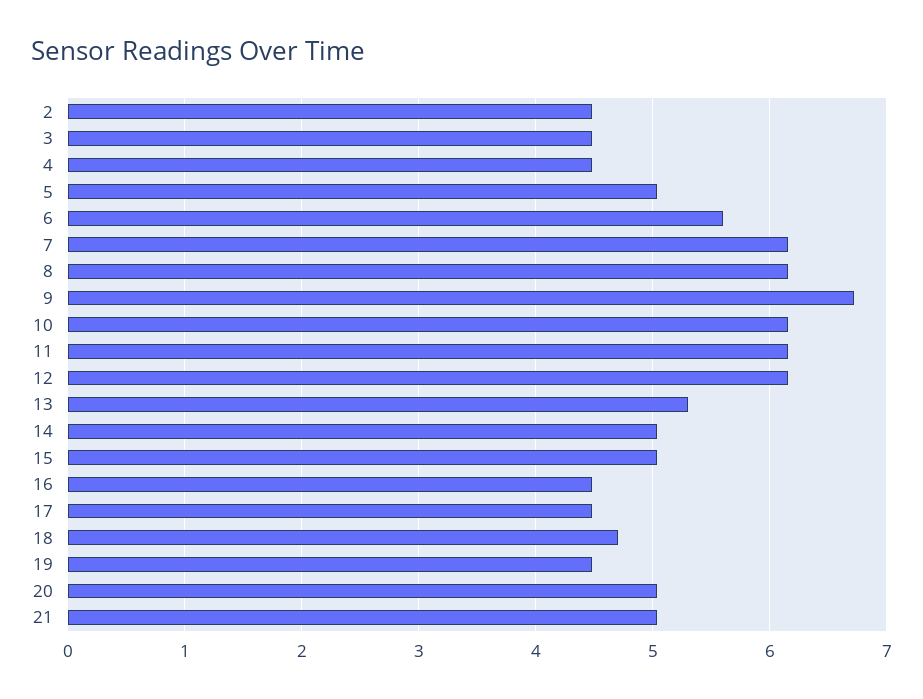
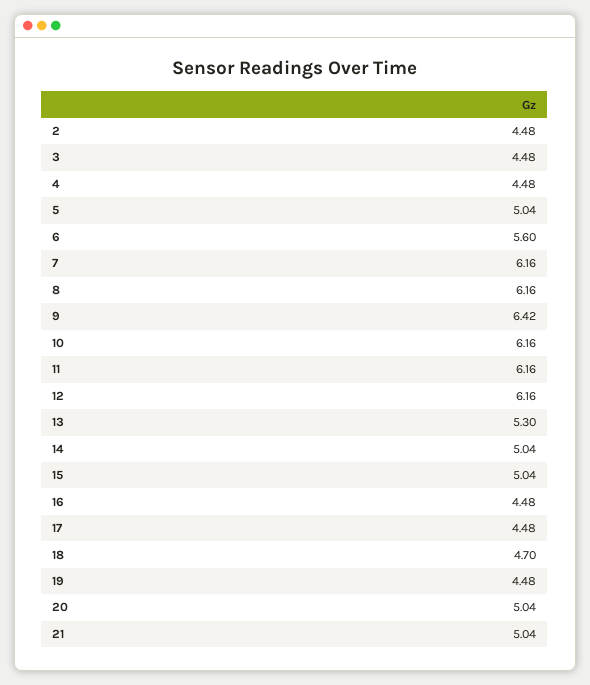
  {
    "2": 4.48,
    "3": 4.48,
    "4": 4.48,
    "5": 5.04,
    "6": 5.6,
    "7": 6.16,
    "8": 6.16,
-   "9": 6.7,
+   "9": 6.42,
    "10": 6.16,
    "11": 6.16,
    "12": 6.16,
    "13": 5.3,
    "14": 5.04,
    "15": 5.04,
    "16": 4.48,
    "17": 4.48,
    "18": 4.7,
    "19": 4.48,
    "20": 5.04,
    "21": 5.04
  }

